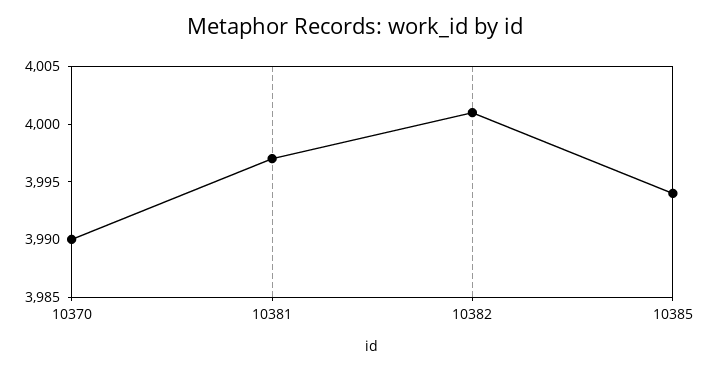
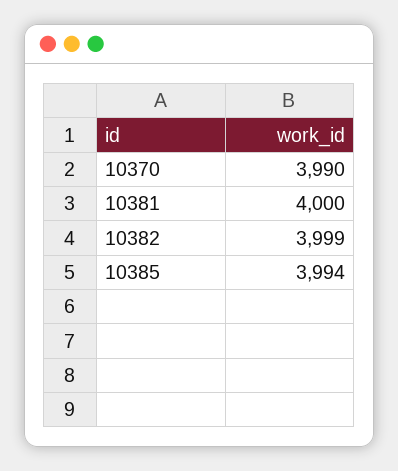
  {
    "10370": 3990,
-   "10381": 3997,
+   "10381": 4000,
-   "10382": 4001,
+   "10382": 3999,
    "10385": 3994
  }

